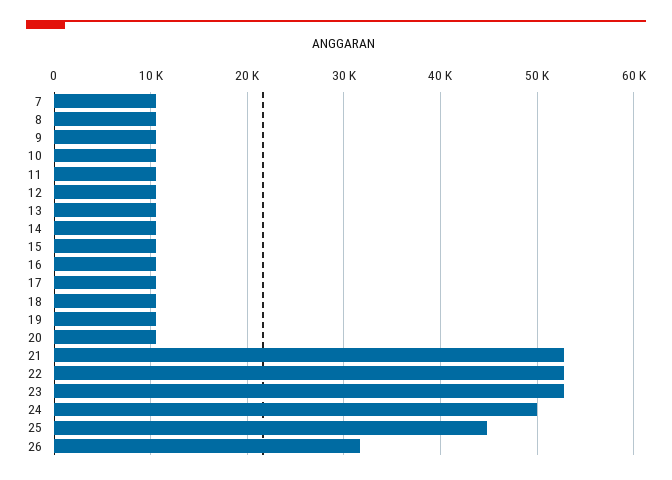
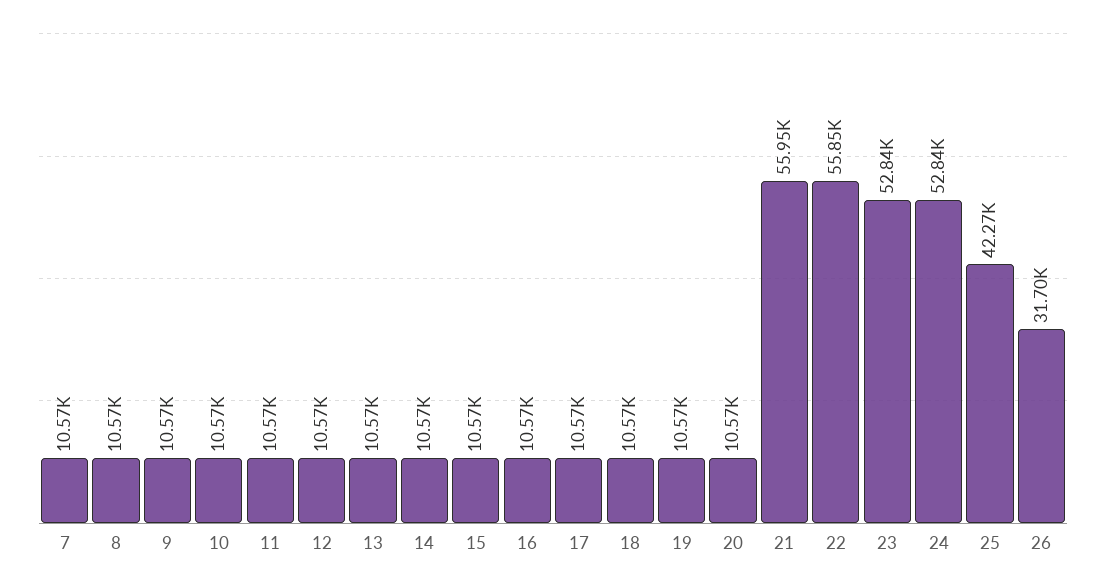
  {
    "7": 10570,
    "8": 10570,
    "9": 10570,
    "10": 10570,
    "11": 10570,
    "12": 10570,
    "13": 10570,
    "14": 10570,
    "15": 10570,
    "16": 10570,
    "17": 10570,
    "18": 10570,
    "19": 10570,
    "20": 10570,
-   "21": 53000,
+   "21": 55950,
-   "22": 53000,
+   "22": 55850,
    "23": 52840,
-   "24": 50000,
+   "24": 52840,
-   "25": 45000,
+   "25": 42270,
    "26": 31700
  }

